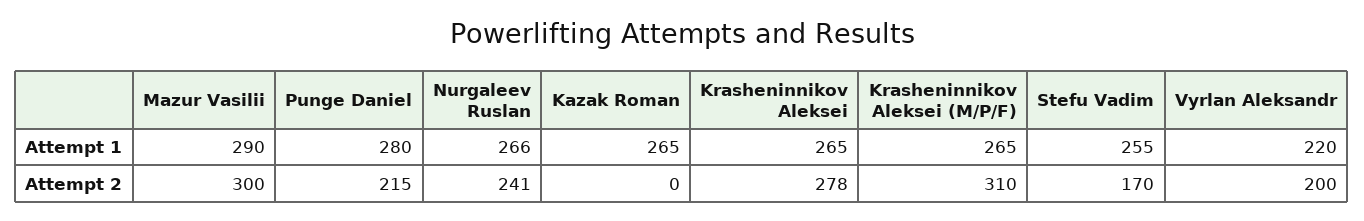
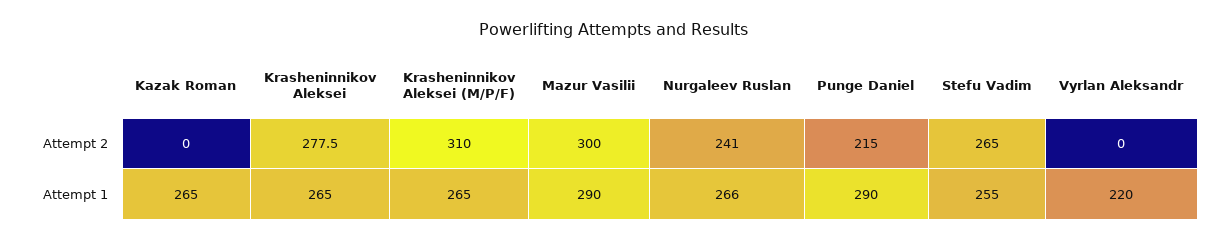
  {
    "Mazur Vasilii": {
      "Attempt 1": 290,
      "Attempt 2": 300
    },
    "Punge Daniel": {
-     "Attempt 1": 280,
+     "Attempt 1": 290,
      "Attempt 2": 215
    },
    "Nurgaleev Ruslan": {
      "Attempt 1": 266,
      "Attempt 2": 241
    },
    "Kazak Roman": {
      "Attempt 1": 265,
      "Attempt 2": 0
    },
    "Krasheninnikov Aleksei": {
      "Attempt 1": 265,
      "Attempt 2": 277.5
    },
    "Krasheninnikov Aleksei (M/P/F)": {
      "Attempt 1": 265,
      "Attempt 2": 310
    },
    "Stefu Vadim": {
      "Attempt 1": 255,
-     "Attempt 2": 170
+     "Attempt 2": 265
    },
    "Vyrlan Aleksandr": {
      "Attempt 1": 220,
-     "Attempt 2": 200
+     "Attempt 2": 0
    }
  }

